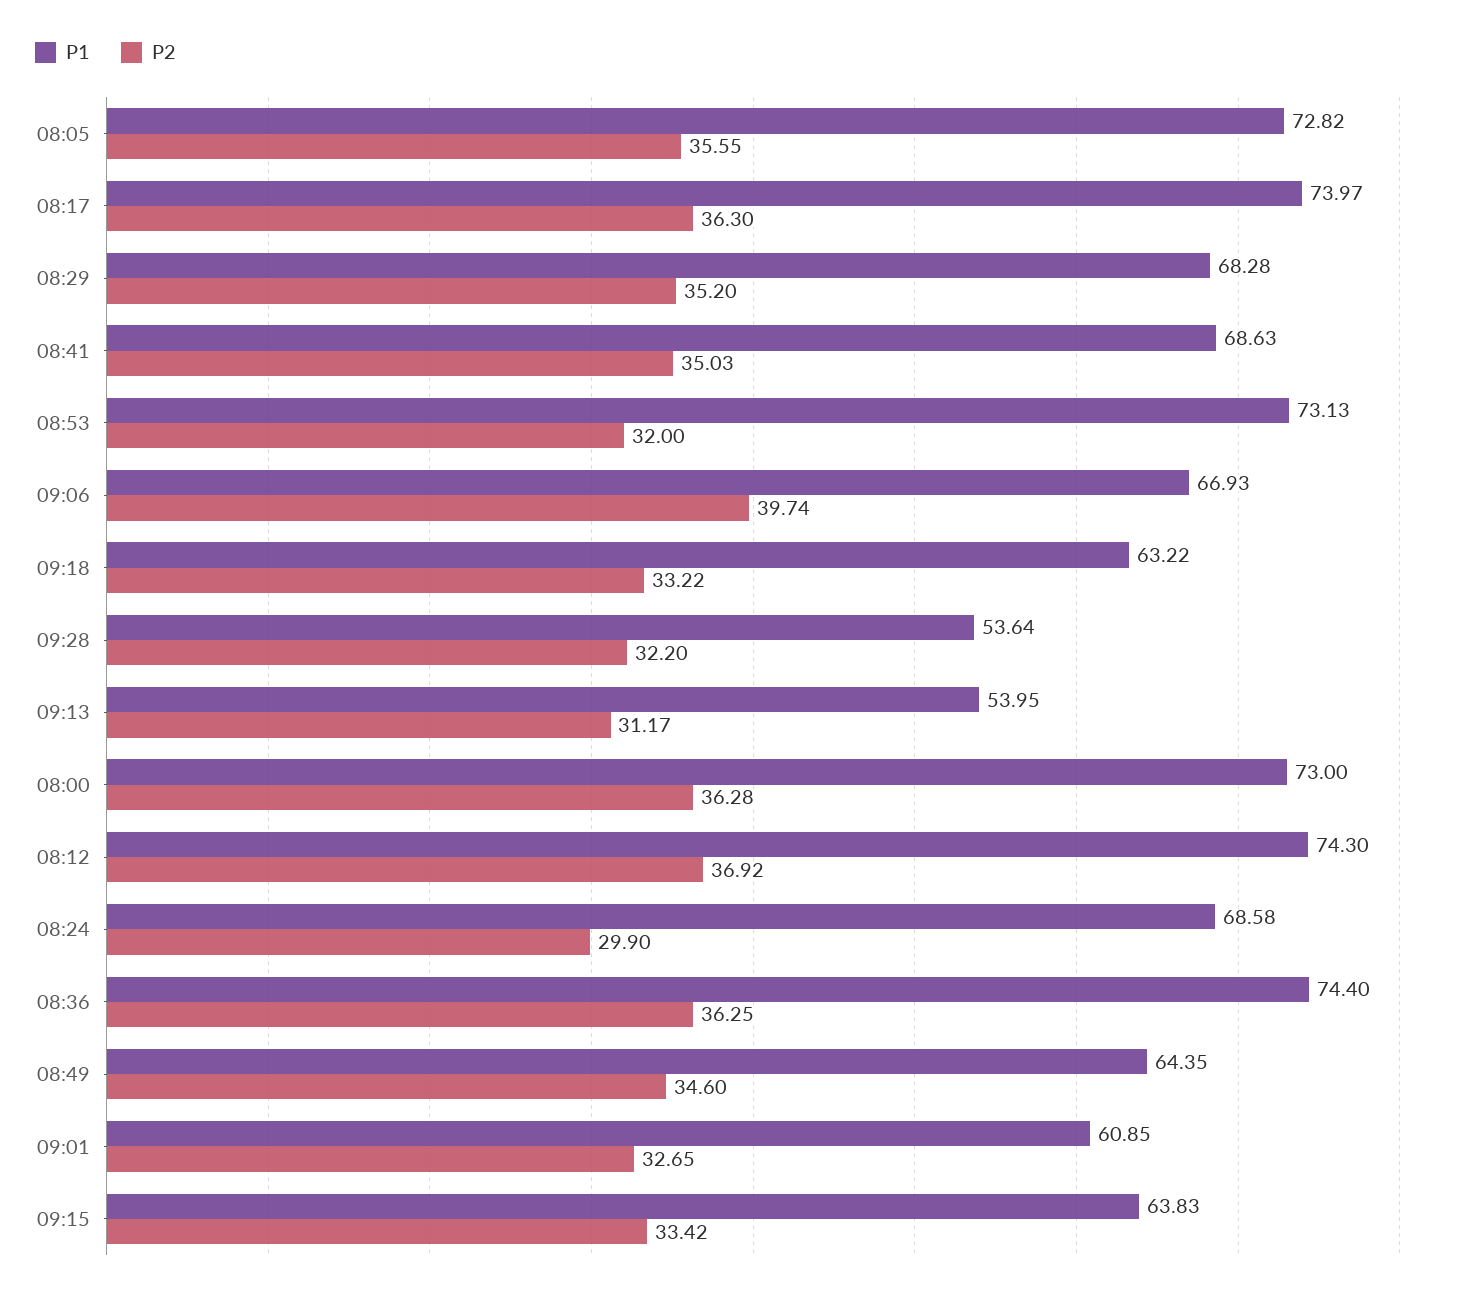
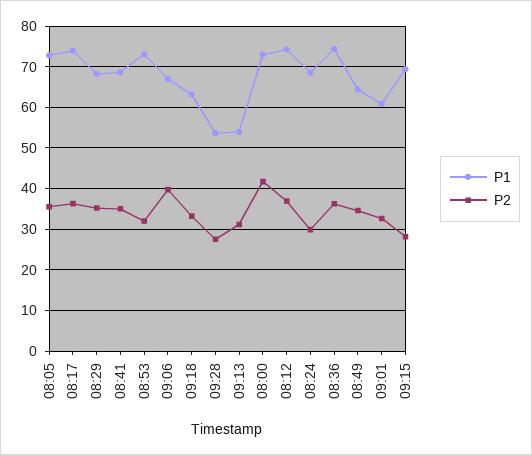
  {
    "P1": {
      "08:05": 72.82,
      "08:17": 73.97,
      "08:29": 68.28,
      "08:41": 68.63,
      "08:53": 73.13,
      "09:06": 66.93,
      "09:18": 63.22,
      "09:28": 53.64,
      "09:13": 53.95,
      "08:00": 73,
      "08:12": 74.3,
      "08:24": 68.58,
      "08:36": 74.4,
      "08:49": 64.35,
      "09:01": 60.85,
-     "09:15": 63.83
+     "09:15": 70
    },
    "P2": {
      "08:05": 35.55,
      "08:17": 36.3,
      "08:29": 35.2,
      "08:41": 35.03,
      "08:53": 32,
      "09:06": 39.74,
      "09:18": 33.22,
-     "09:28": 32.2,
+     "09:28": 28,
      "09:13": 31.17,
-     "08:00": 36.28,
+     "08:00": 42,
      "08:12": 36.92,
      "08:24": 29.9,
      "08:36": 36.25,
      "08:49": 34.6,
      "09:01": 32.65,
-     "09:15": 33.42
+     "09:15": 28
    }
  }

